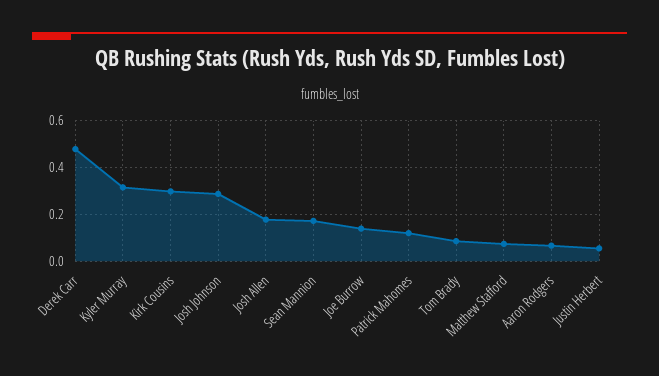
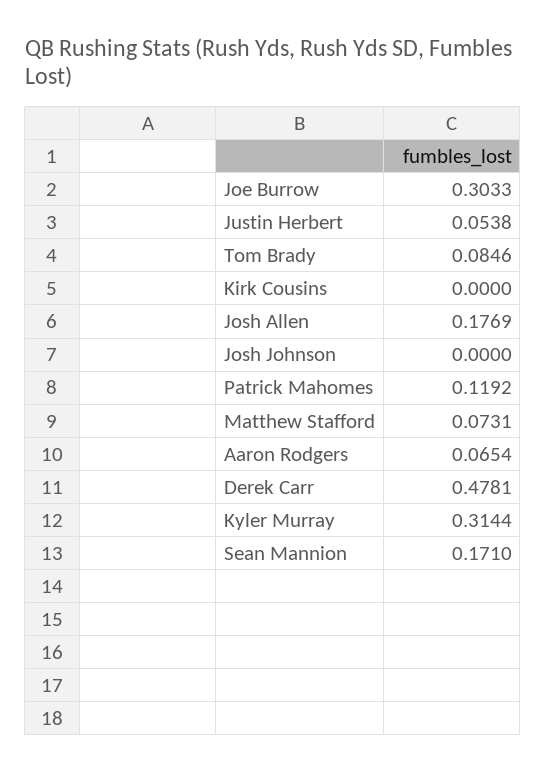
  {
    "Derek Carr": 0.4781,
    "Kyler Murray": 0.3144,
-   "Kirk Cousins": 0.3,
+   "Kirk Cousins": 0,
-   "Josh Johnson": 0.3,
+   "Josh Johnson": 0,
    "Josh Allen": 0.1769,
    "Sean Mannion": 0.171,
-   "Joe Burrow": 0.15,
+   "Joe Burrow": 0.3033,
    "Patrick Mahomes": 0.1192,
    "Tom Brady": 0.0846,
    "Matthew Stafford": 0.0731,
    "Aaron Rodgers": 0.0654,
    "Justin Herbert": 0.0538
  }

